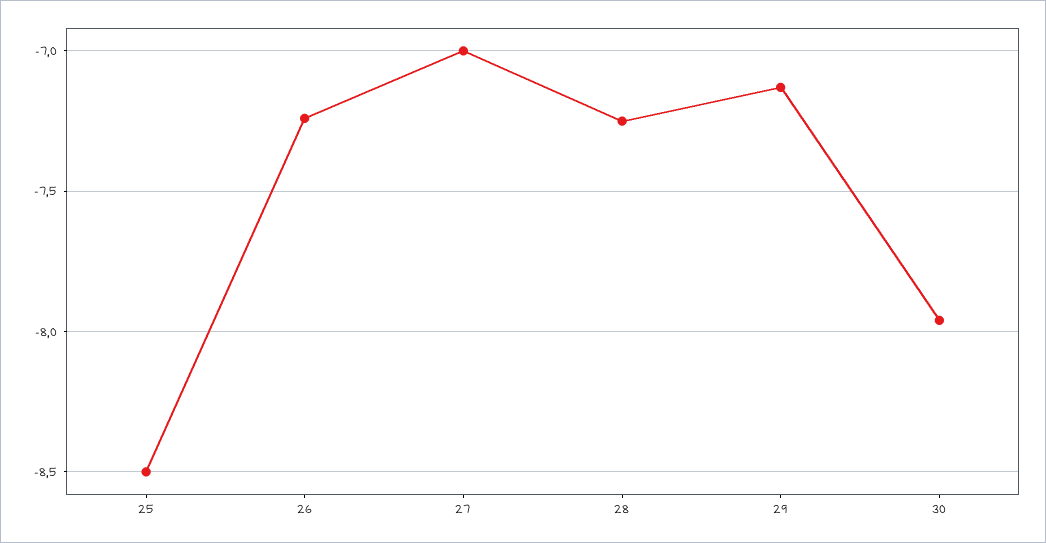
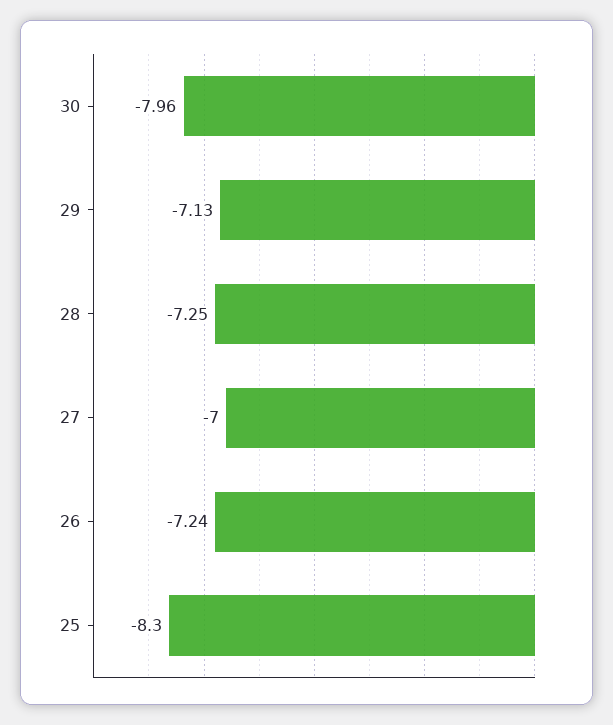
  {
-   "25": -8.5,
+   "25": -8.3,
    "26": -7.24,
    "27": -7,
    "28": -7.25,
    "29": -7.13,
    "30": -7.96
  }

